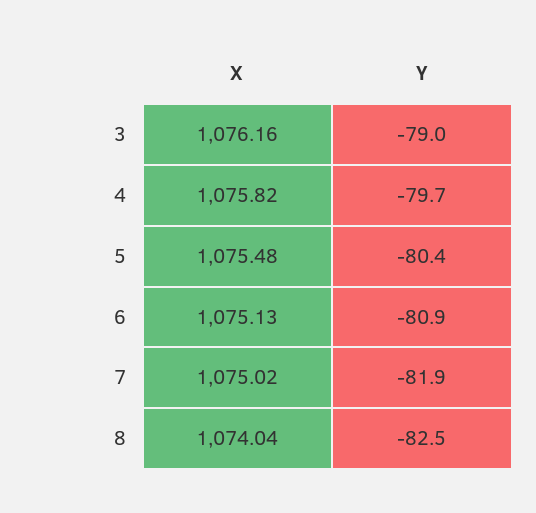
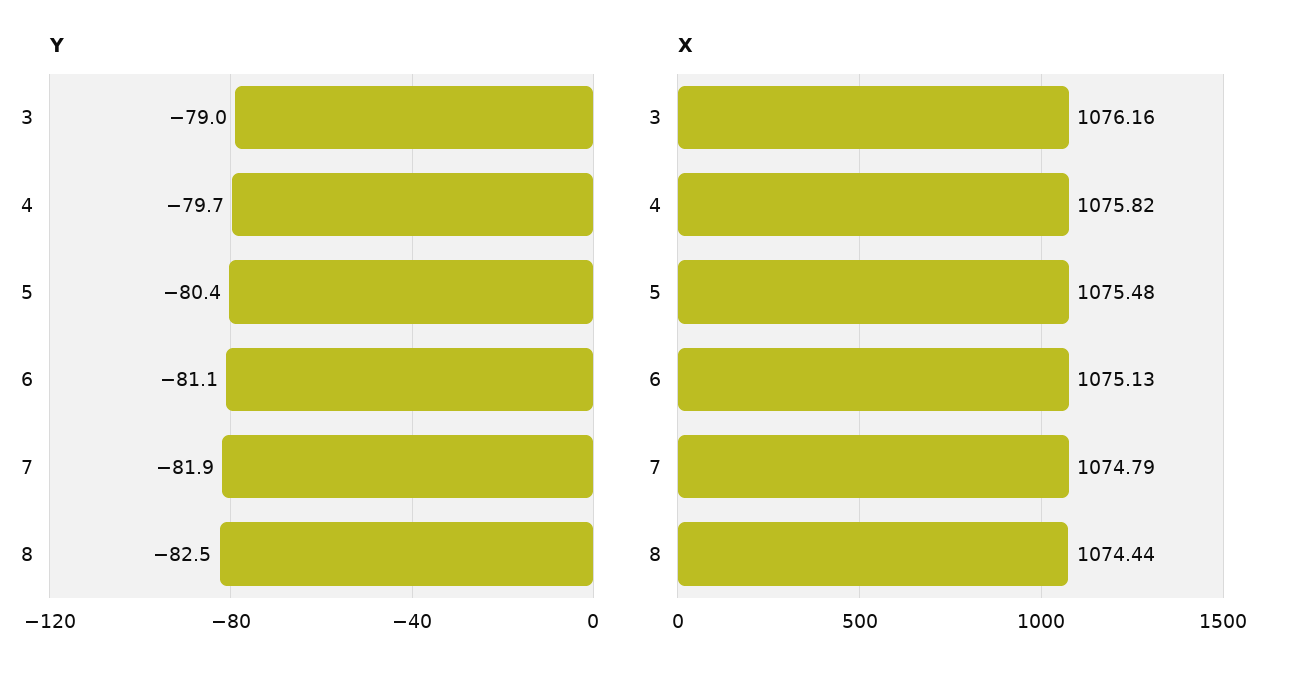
  {
    "X": {
      "3": 1076.16,
      "4": 1075.82,
      "5": 1075.48,
      "6": 1075.13,
-     "7": 1075.02,
+     "7": 1074.79,
-     "8": 1074.04
+     "8": 1074.44
    },
    "Y": {
      "3": -79,
      "4": -79.7,
      "5": -80.4,
-     "6": -80.9,
+     "6": -81.1,
      "7": -81.9,
      "8": -82.5
    }
  }

